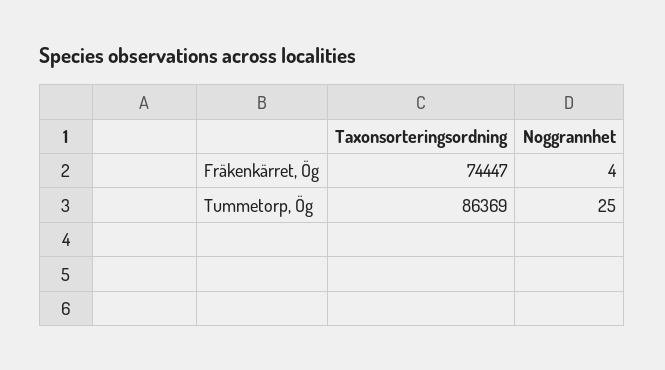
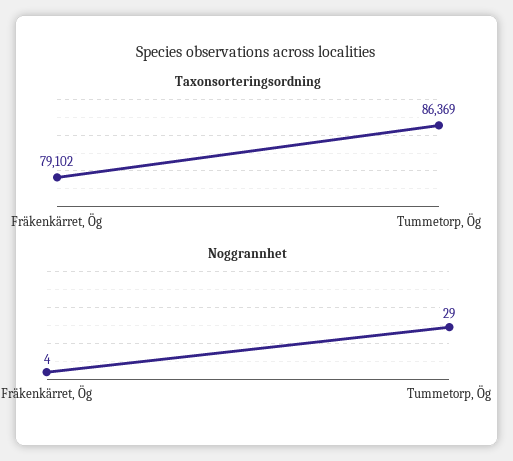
  {
    "Taxonsorteringsordning": {
-     "Fräkenkärret, Ög": 74447,
+     "Fräkenkärret, Ög": 79102,
      "Tummetorp, Ög": 86369
    },
    "Noggrannhet": {
      "Fräkenkärret, Ög": 4,
-     "Tummetorp, Ög": 25
+     "Tummetorp, Ög": 29
    }
  }

